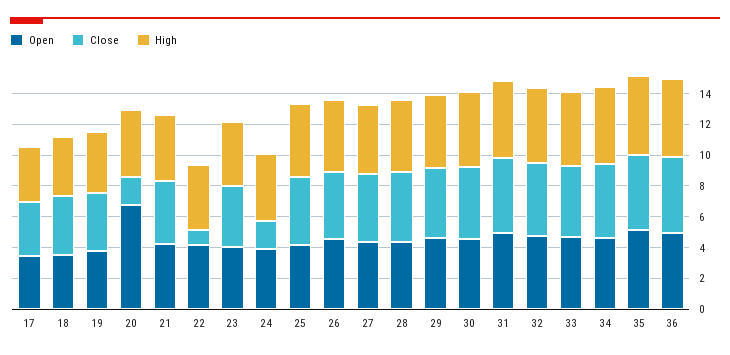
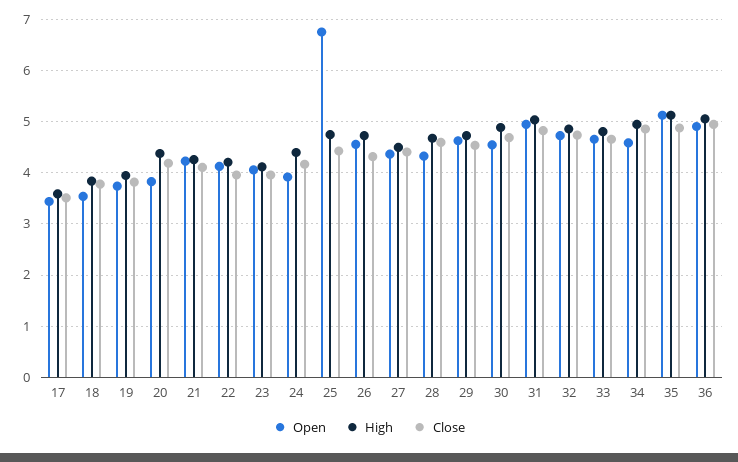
  {
    "Open": {
      "17": 3.4,
      "18": 3.6,
      "19": 3.8,
-     "20": 7,
+     "20": 3.8,
      "21": 4.2,
      "22": 4.2,
      "23": 4,
      "24": 4,
-     "25": 4,
+     "25": 6.8,
      "26": 4.6,
      "27": 4.4,
      "28": 4.4,
      "29": 4.6,
      "30": 4.6,
      "31": 5,
      "32": 4.8,
      "33": 4.6,
      "34": 4.6,
      "35": 5.2,
      "36": 5
    },
    "Close": {
      "17": 3.6,
      "18": 3.8,
      "19": 3.8,
-     "20": 2,
+     "20": 4.2,
      "21": 4.2,
-     "22": 1,
+     "22": 4,
      "23": 4,
-     "24": 2,
+     "24": 4.2,
      "25": 4.4,
      "26": 4.4,
      "27": 4.4,
      "28": 4.6,
      "29": 4.6,
      "30": 4.6,
      "31": 4.8,
      "32": 4.8,
      "33": 4.6,
      "34": 4.8,
      "35": 4.8,
      "36": 5
    },
    "High": {
      "17": 3.6,
      "18": 3.8,
      "19": 4,
      "20": 4.4,
      "21": 4.2,
      "22": 4.2,
      "23": 4.2,
      "24": 4.4,
      "25": 4.8,
      "26": 4.8,
      "27": 4.6,
      "28": 4.6,
      "29": 4.8,
      "30": 4.8,
      "31": 5,
      "32": 4.8,
      "33": 4.8,
      "34": 5,
      "35": 5.2,
      "36": 5
    }
  }

